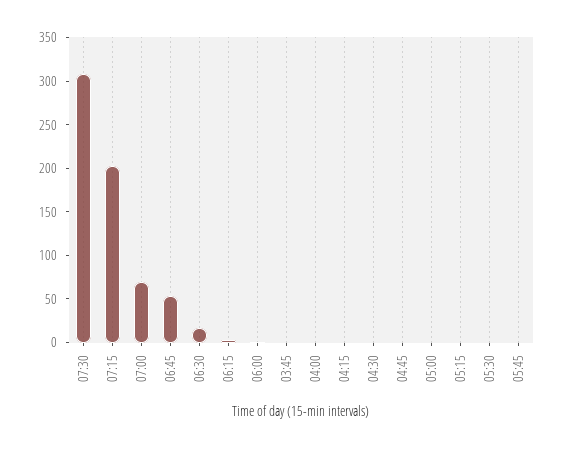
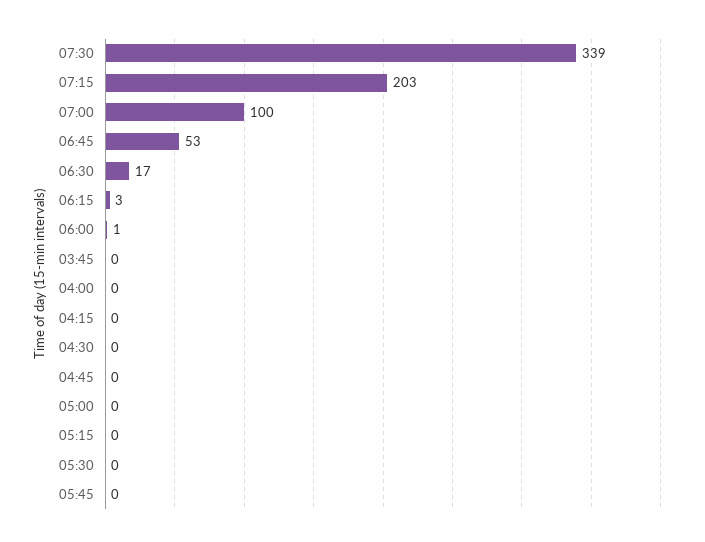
  {
-   "07:30": 310,
+   "07:30": 339,
    "07:15": 203,
-   "07:00": 70,
+   "07:00": 100,
    "06:45": 53,
    "06:30": 17,
    "06:15": 3,
    "06:00": 1,
    "03:45": 0,
    "04:00": 0,
    "04:15": 0,
    "04:30": 0,
    "04:45": 0,
    "05:00": 0,
    "05:15": 0,
    "05:30": 0,
    "05:45": 0
  }

